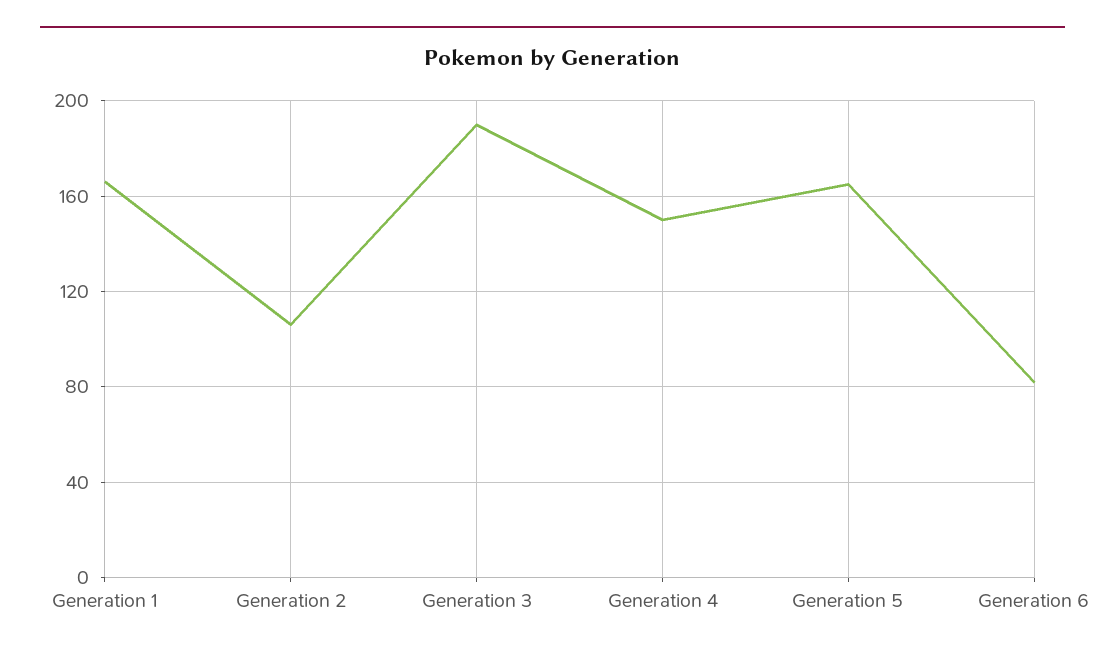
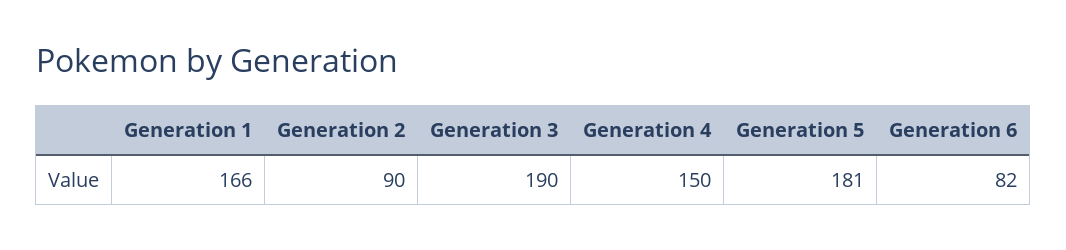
  {
    "Generation 1": 166,
-   "Generation 2": 105,
+   "Generation 2": 90,
    "Generation 3": 190,
    "Generation 4": 150,
-   "Generation 5": 165,
+   "Generation 5": 181,
    "Generation 6": 82
  }

